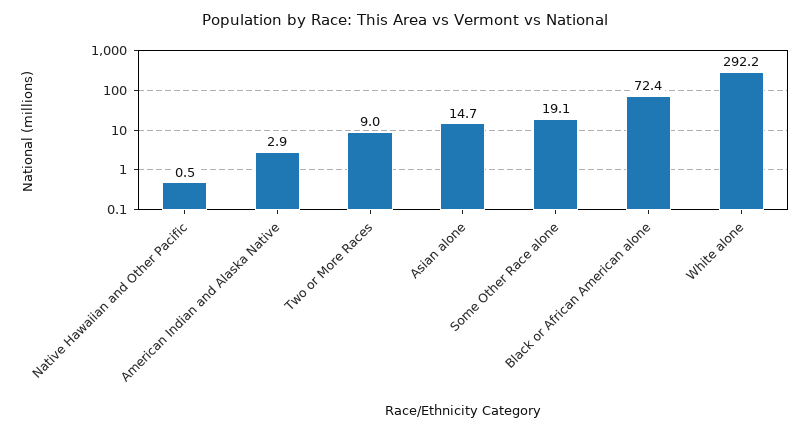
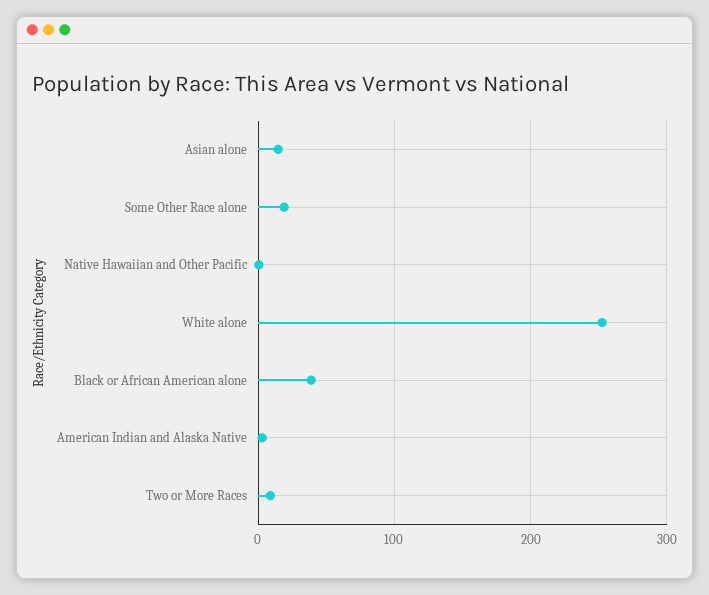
  {
    "Native Hawaiian and Other Pacific": 0.5,
    "American Indian and Alaska Native": 2.9,
    "Two or More Races": 9,
    "Asian alone": 14.7,
    "Some Other Race alone": 19.1,
-   "Black or African American alone": 72.4,
+   "Black or African American alone": 40,
-   "White alone": 292.2
+   "White alone": 250
  }

